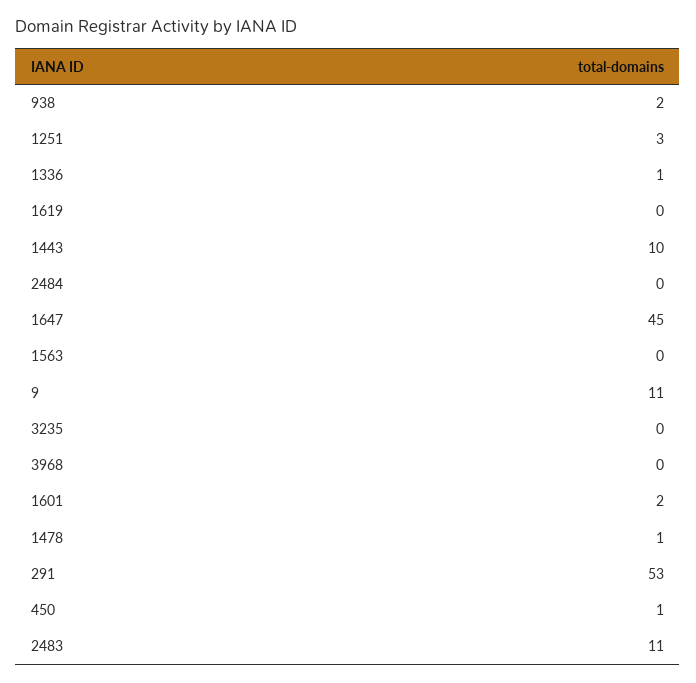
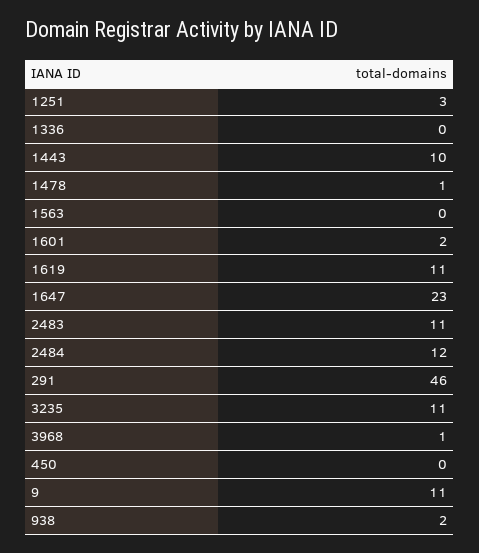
  {
    "938": 2,
    "1251": 3,
-   "1336": 1,
+   "1336": 0,
-   "1619": 0,
+   "1619": 11,
    "1443": 10,
-   "2484": 0,
+   "2484": 12,
-   "1647": 45,
+   "1647": 23,
    "1563": 0,
    "9": 11,
-   "3235": 0,
+   "3235": 11,
-   "3968": 0,
+   "3968": 1,
    "1601": 2,
    "1478": 1,
-   "291": 53,
+   "291": 46,
-   "450": 1,
+   "450": 0,
    "2483": 11
  }

